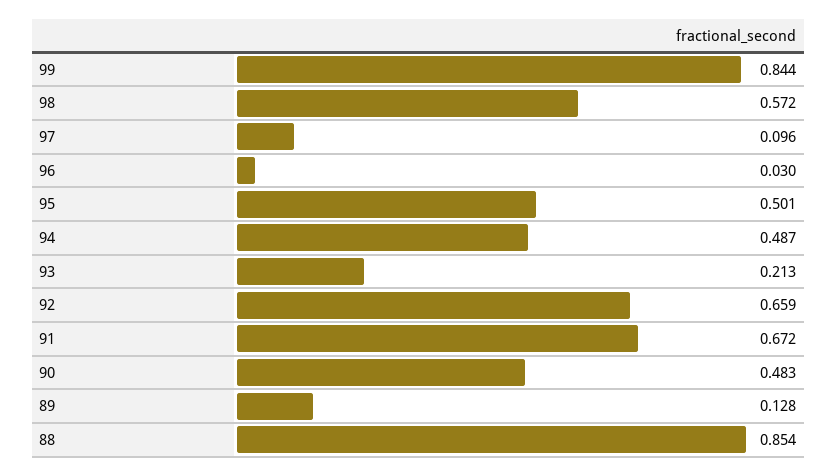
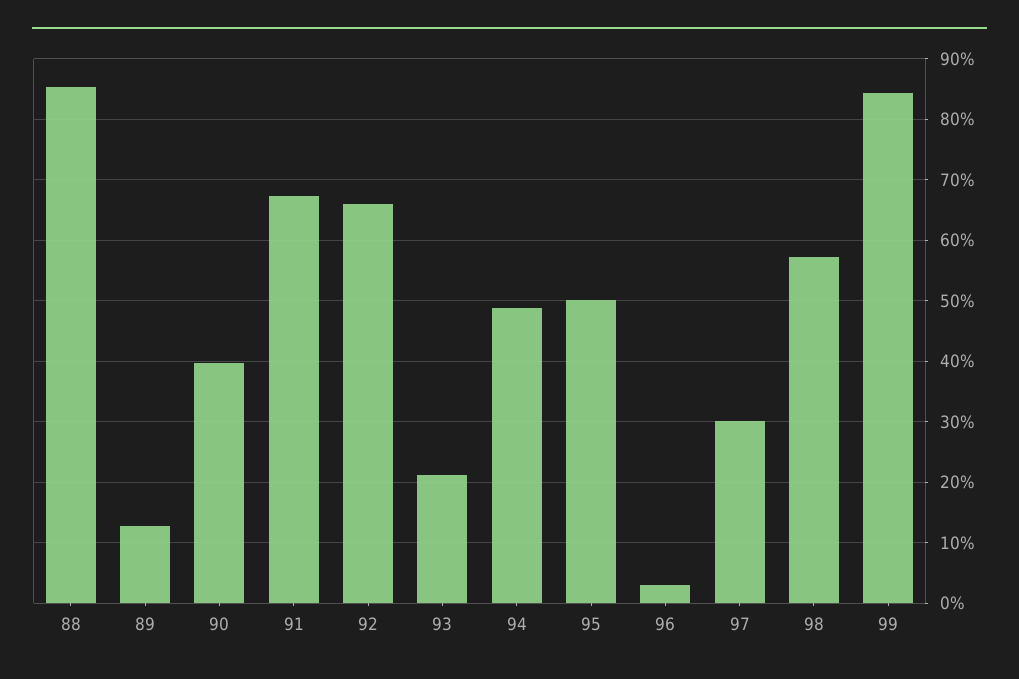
  {
    "99": 0.844,
    "98": 0.572,
-   "97": 0.096,
+   "97": 0.3,
    "96": 0.03,
    "95": 0.501,
    "94": 0.487,
    "93": 0.213,
    "92": 0.659,
    "91": 0.672,
-   "90": 0.483,
+   "90": 0.4,
    "89": 0.128,
    "88": 0.854
  }

